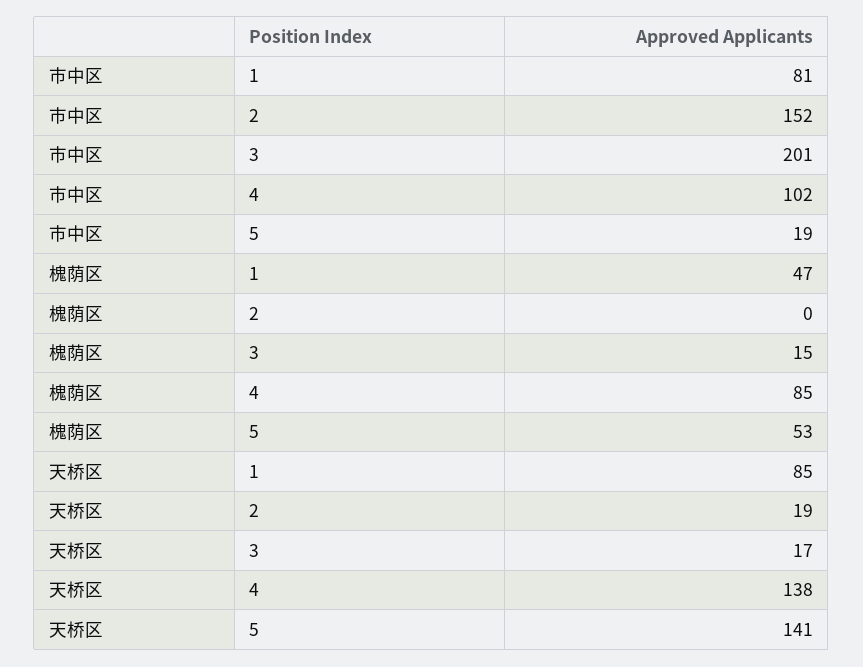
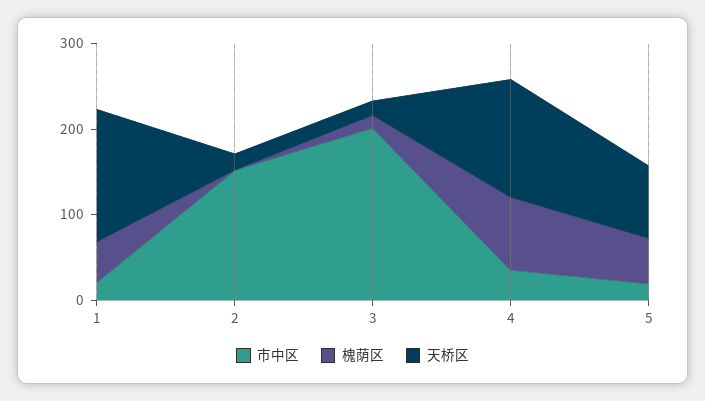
  {
    "市中区": {
-     "1": 81,
+     "1": 20,
      "2": 152,
      "3": 201,
-     "4": 102,
+     "4": 40,
      "5": 19
    },
    "槐荫区": {
      "1": 47,
      "2": 0,
      "3": 15,
      "4": 85,
      "5": 53
    },
    "天桥区": {
-     "1": 85,
+     "1": 160,
      "2": 19,
      "3": 17,
      "4": 138,
-     "5": 141
+     "5": 80
    }
  }

